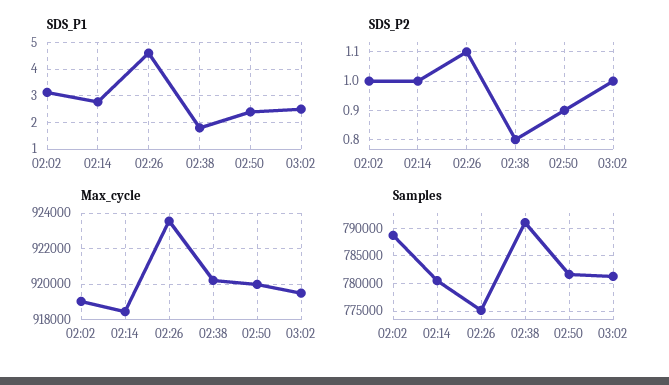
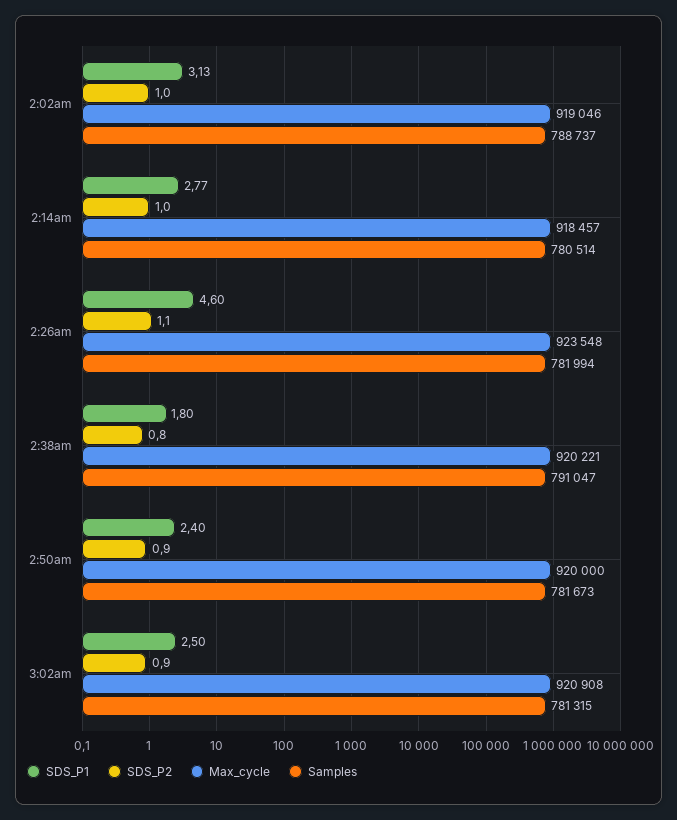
  {
    "SDS_P1": {
      "02:02": 3.13,
      "02:14": 2.77,
      "02:26": 4.6,
      "02:38": 1.8,
      "02:50": 2.4,
      "03:02": 2.5
    },
    "SDS_P2": {
      "02:02": 1,
      "02:14": 1,
      "02:26": 1.1,
      "02:38": 0.8,
      "02:50": 0.9,
-     "03:02": 1
+     "03:02": 0.9
    },
    "Max_cycle": {
      "02:02": 919046,
      "02:14": 918457,
      "02:26": 923548,
      "02:38": 920221,
      "02:50": 920000,
-     "03:02": 919500
+     "03:02": 920908
    },
    "Samples": {
      "02:02": 788737,
      "02:14": 780514,
-     "02:26": 775000,
+     "02:26": 781994,
      "02:38": 791047,
      "02:50": 781673,
      "03:02": 781315
    }
  }

